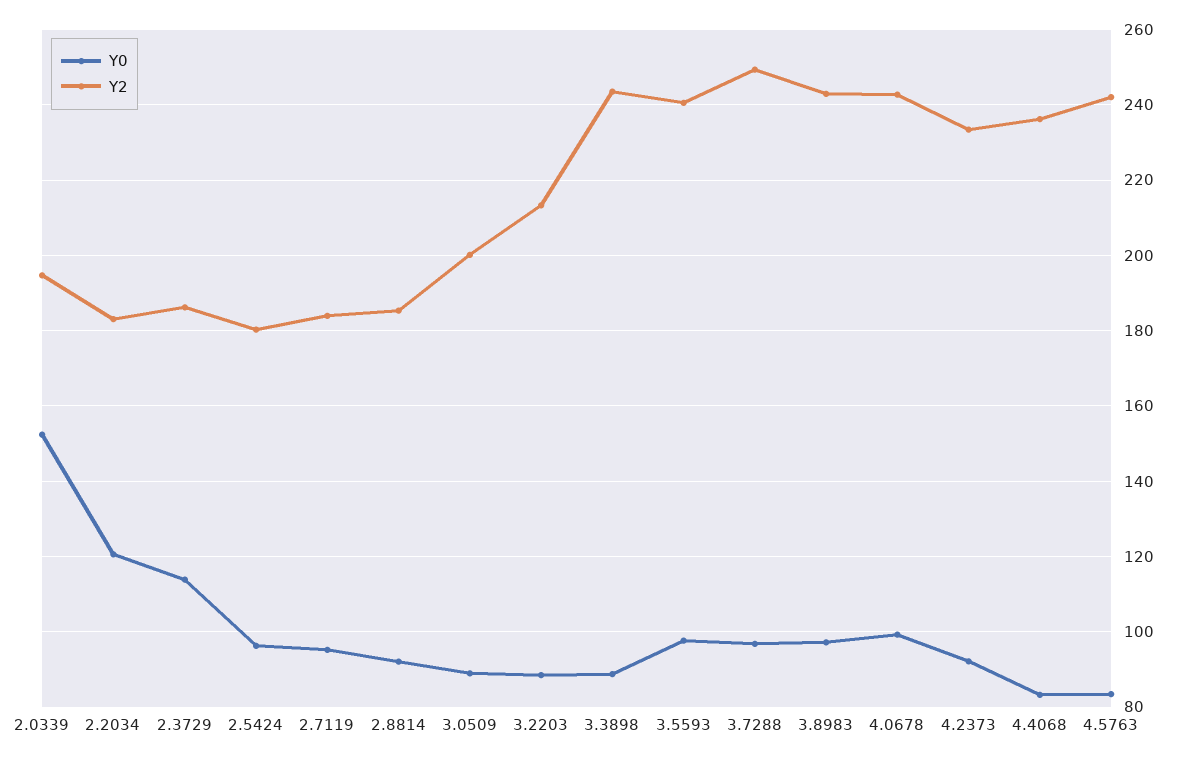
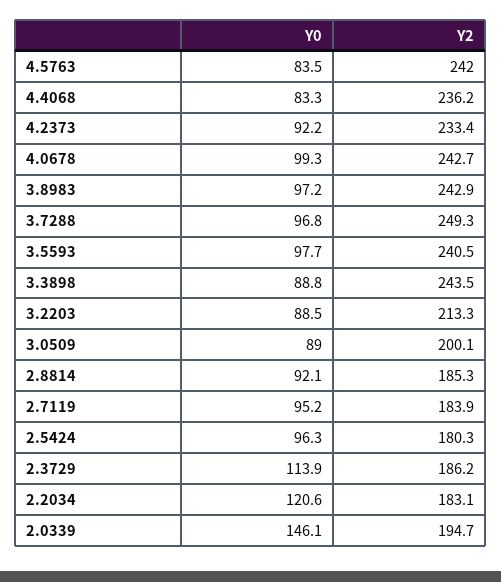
  {
    "Y0": {
-     "2.0339": 152,
+     "2.0339": 146.1,
      "2.2034": 120.6,
      "2.3729": 113.9,
      "2.5424": 96.3,
      "2.7119": 95.2,
      "2.8814": 92.1,
      "3.0509": 89,
      "3.2203": 88.5,
      "3.3898": 88.8,
      "3.5593": 97.7,
      "3.7288": 96.8,
      "3.8983": 97.2,
      "4.0678": 99.3,
      "4.2373": 92.2,
      "4.4068": 83.3,
      "4.5763": 83.5
    },
    "Y2": {
      "2.0339": 194.7,
      "2.2034": 183.1,
      "2.3729": 186.2,
      "2.5424": 180.3,
      "2.7119": 183.9,
      "2.8814": 185.3,
      "3.0509": 200.1,
      "3.2203": 213.3,
      "3.3898": 243.5,
      "3.5593": 240.5,
      "3.7288": 249.3,
      "3.8983": 242.9,
      "4.0678": 242.7,
      "4.2373": 233.4,
      "4.4068": 236.2,
      "4.5763": 242
    }
  }

